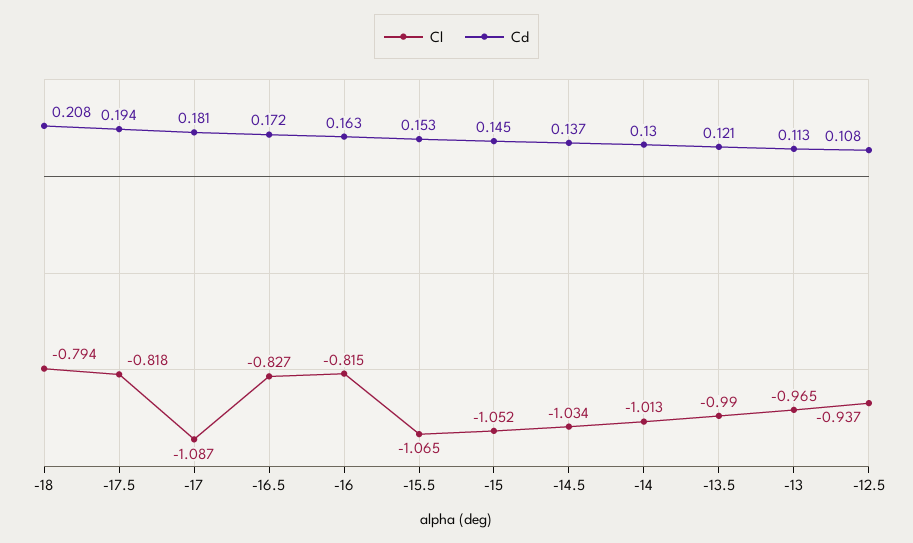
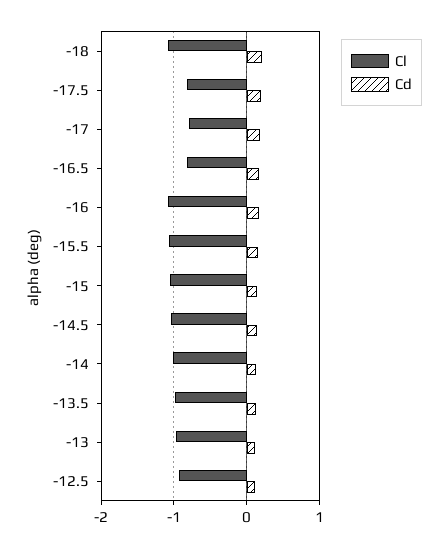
  {
    "Cl": {
-     "-18": -0.794,
+     "-18": -1.1,
      "-17.5": -0.818,
-     "-17": -1.087,
+     "-17": -0.8,
      "-16.5": -0.827,
-     "-16": -0.815,
+     "-16": -1.1,
      "-15.5": -1.065,
      "-15": -1.052,
      "-14.5": -1.034,
      "-14": -1.013,
      "-13.5": -0.99,
      "-13": -0.965,
      "-12.5": -0.937
    },
    "Cd": {
      "-18": 0.208,
      "-17.5": 0.194,
      "-17": 0.181,
      "-16.5": 0.172,
      "-16": 0.163,
      "-15.5": 0.153,
      "-15": 0.145,
      "-14.5": 0.137,
      "-14": 0.13,
      "-13.5": 0.121,
      "-13": 0.113,
      "-12.5": 0.108
    }
  }

